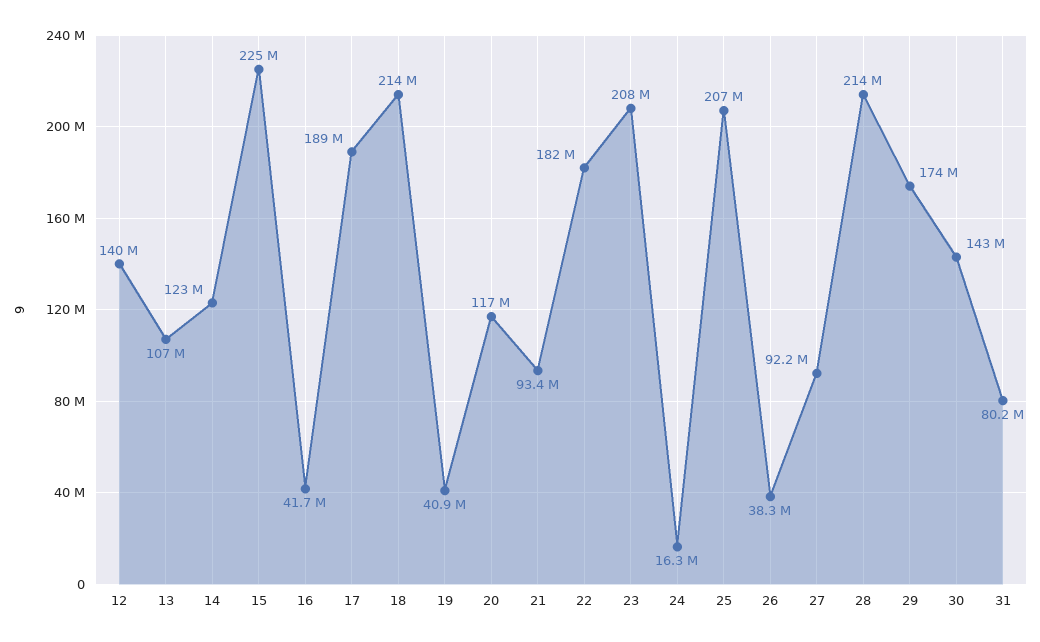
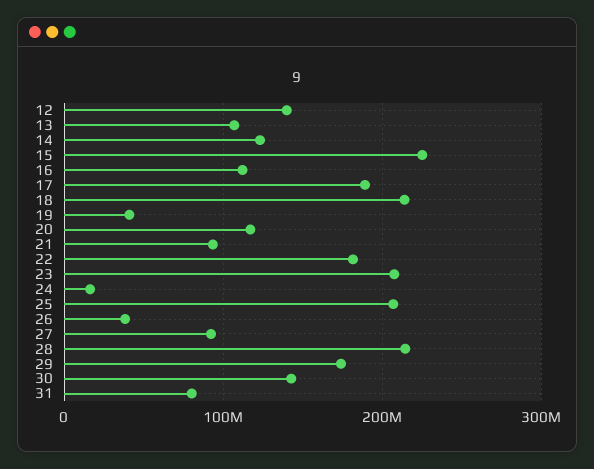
  {
    "12": 140000000,
    "13": 107000000,
    "14": 123000000,
    "15": 225000000,
-   "16": 41700000,
+   "16": 110000000,
    "17": 189000000,
    "18": 214000000,
    "19": 40900000,
    "20": 117000000,
    "21": 93400000,
    "22": 182000000,
    "23": 208000000,
    "24": 16300000,
    "25": 207000000,
    "26": 38300000,
    "27": 92200000,
    "28": 214000000,
    "29": 174000000,
    "30": 143000000,
    "31": 80200000
  }

